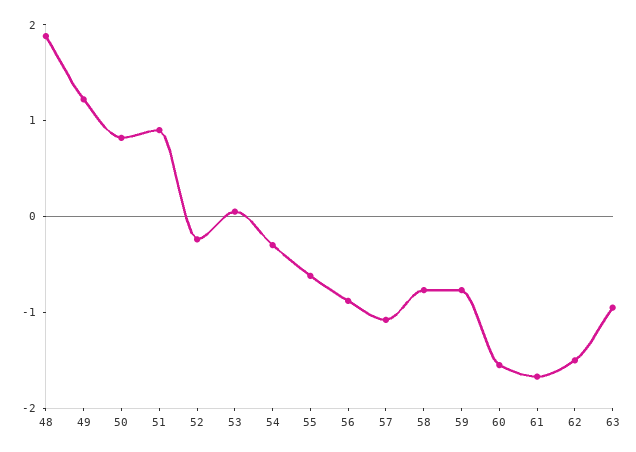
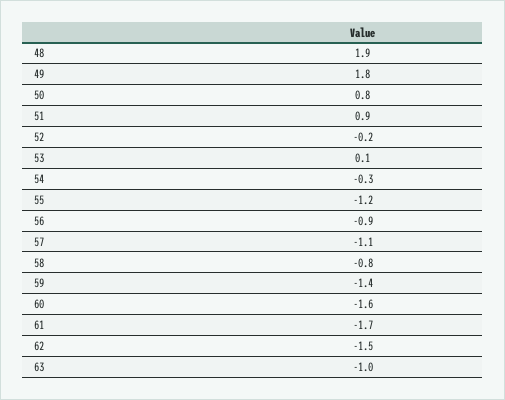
  {
    "48": 1.9,
-   "49": 1.2,
+   "49": 1.8,
    "50": 0.8,
    "51": 0.9,
    "52": -0.2,
    "53": 0.1,
    "54": -0.3,
-   "55": -0.6,
+   "55": -1.2,
    "56": -0.9,
    "57": -1.1,
    "58": -0.8,
-   "59": -0.8,
+   "59": -1.4,
    "60": -1.6,
    "61": -1.7,
    "62": -1.5,
    "63": -1
  }

